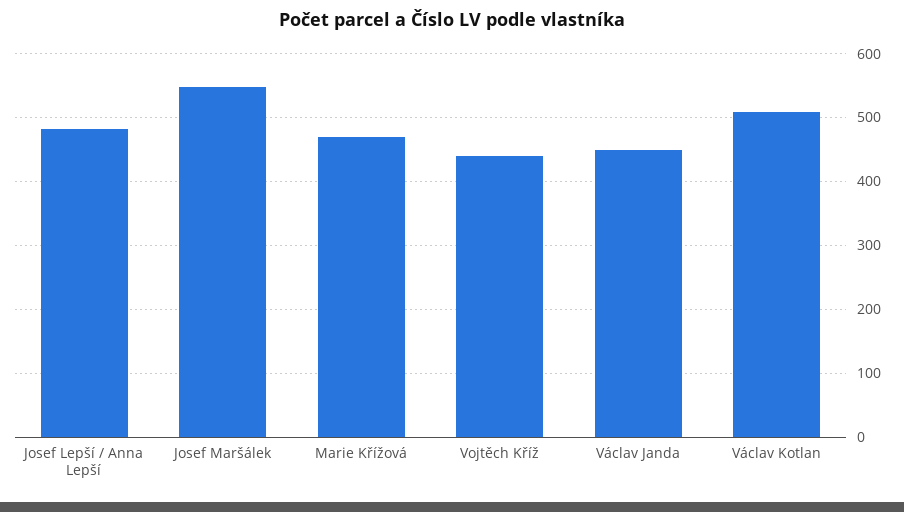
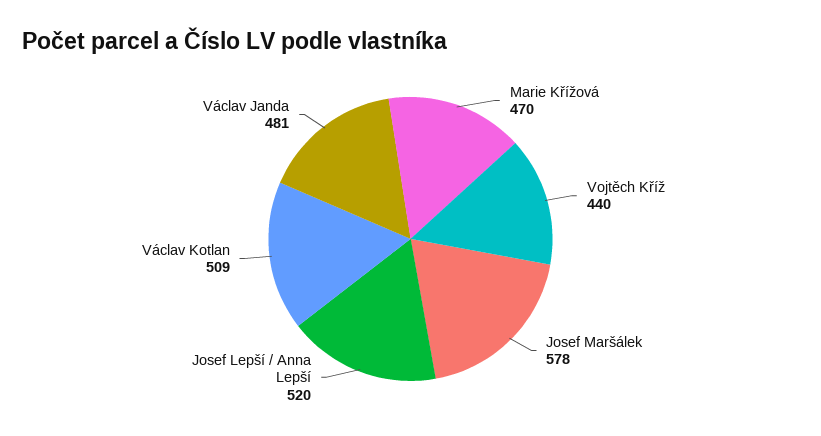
  {
-   "Josef Lepší / Anna Lepší": 480,
+   "Josef Lepší / Anna Lepší": 520,
-   "Josef Maršálek": 550,
+   "Josef Maršálek": 578,
    "Marie Křížová": 470,
    "Vojtěch Kříž": 440,
-   "Václav Janda": 450,
+   "Václav Janda": 481,
    "Václav Kotlan": 509
  }

